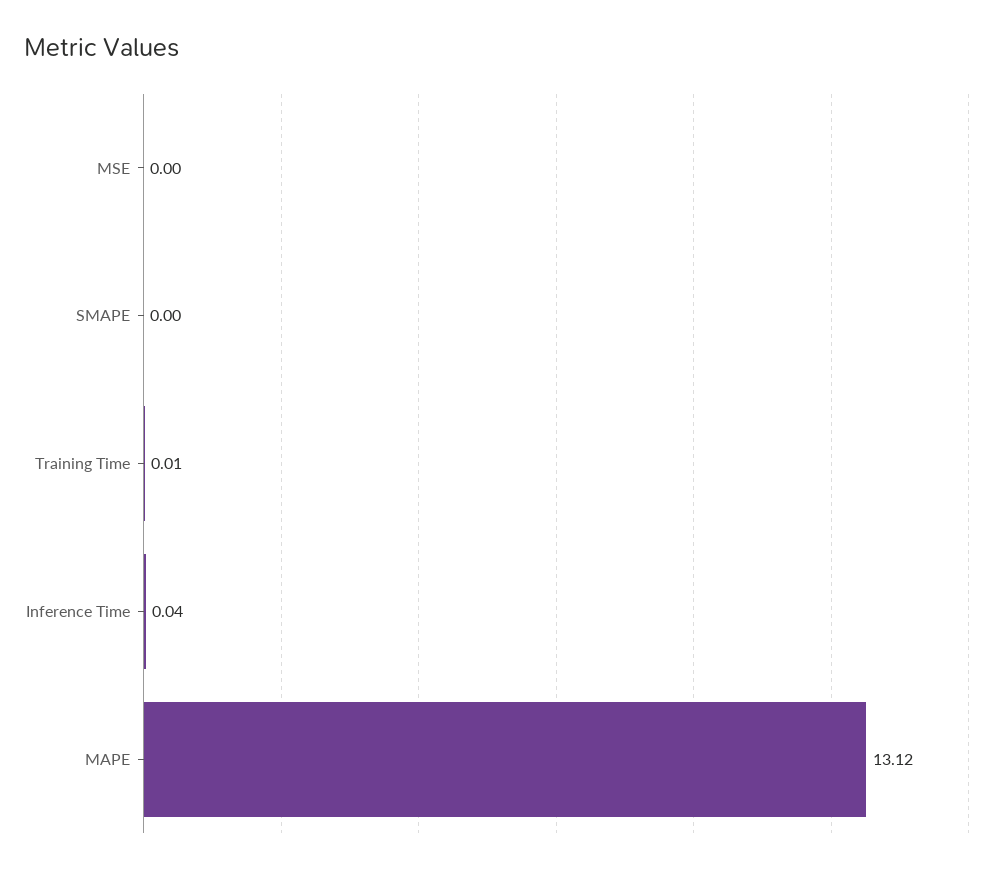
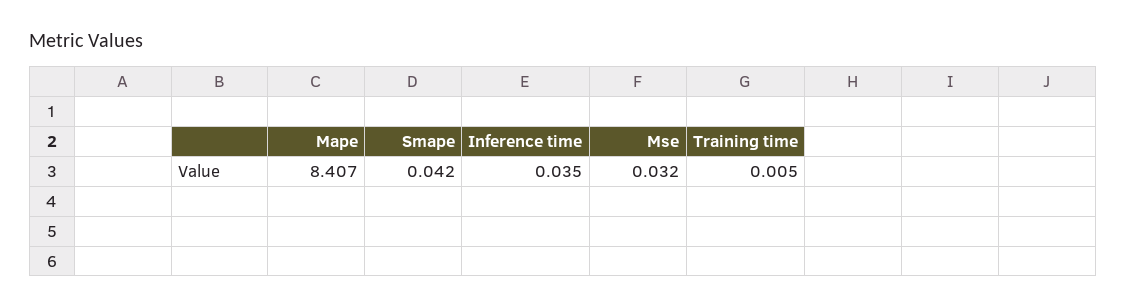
  {
-   "MSE": 0,
+   "MSE": 0.032,
-   "SMAPE": 0,
+   "SMAPE": 0.042,
    "Training Time": 0.005,
    "Inference Time": 0.035,
-   "MAPE": 13.12
+   "MAPE": 8.407
  }

